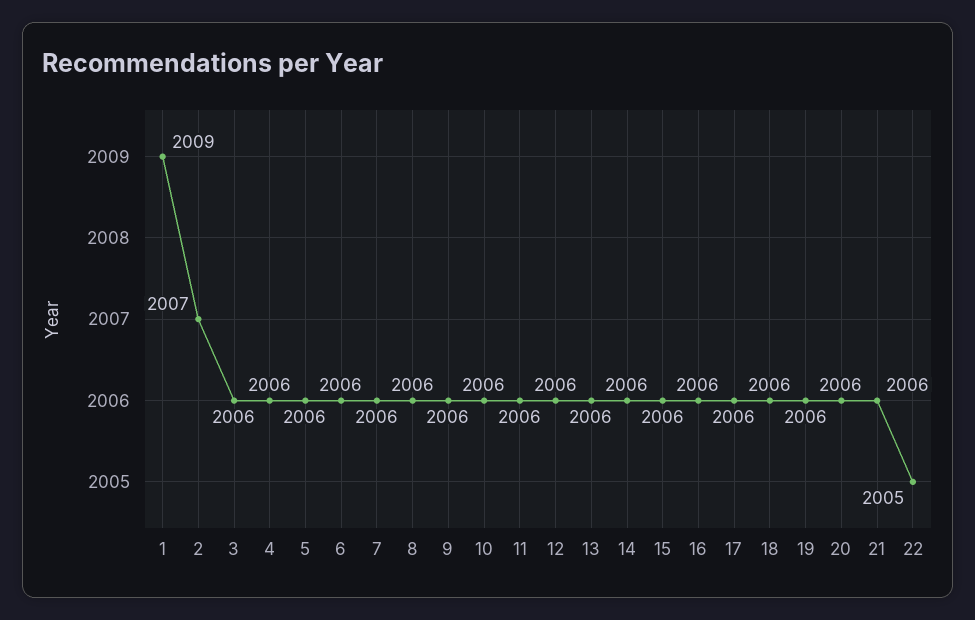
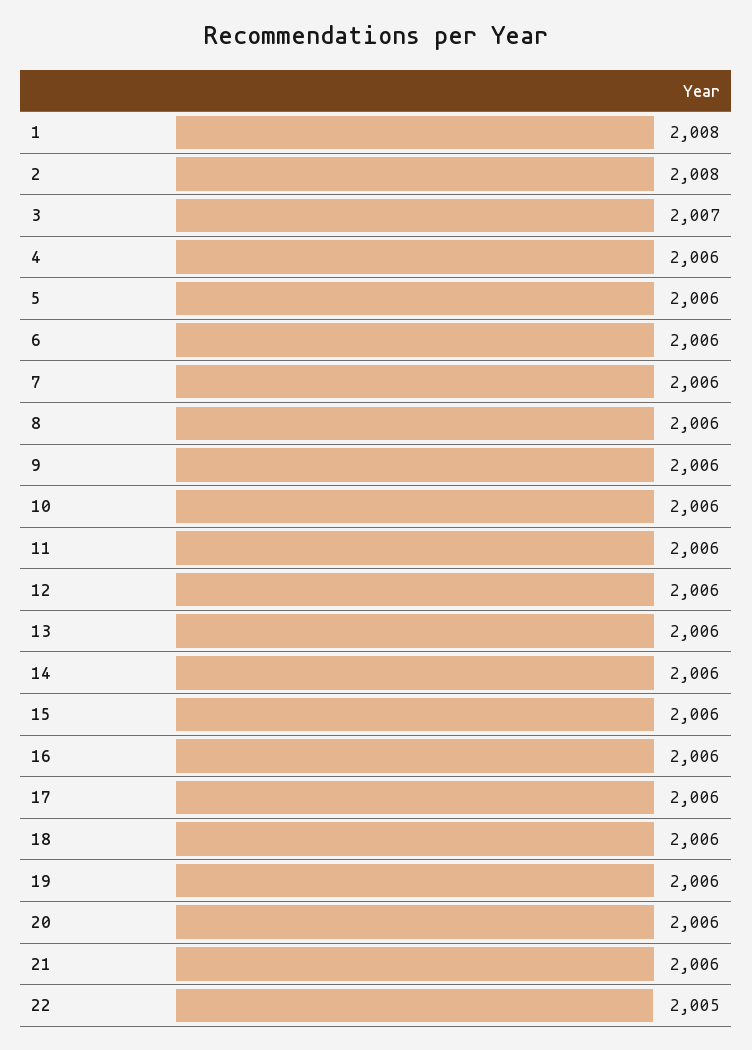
  {
-   "1": 2009,
+   "1": 2008,
-   "2": 2007,
+   "2": 2008,
-   "3": 2006,
+   "3": 2007,
    "4": 2006,
    "5": 2006,
    "6": 2006,
    "7": 2006,
    "8": 2006,
    "9": 2006,
    "10": 2006,
    "11": 2006,
    "12": 2006,
    "13": 2006,
    "14": 2006,
    "15": 2006,
    "16": 2006,
    "17": 2006,
    "18": 2006,
    "19": 2006,
    "20": 2006,
    "21": 2006,
    "22": 2005
  }

